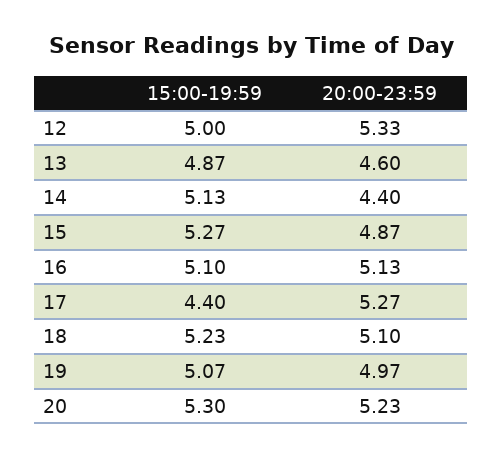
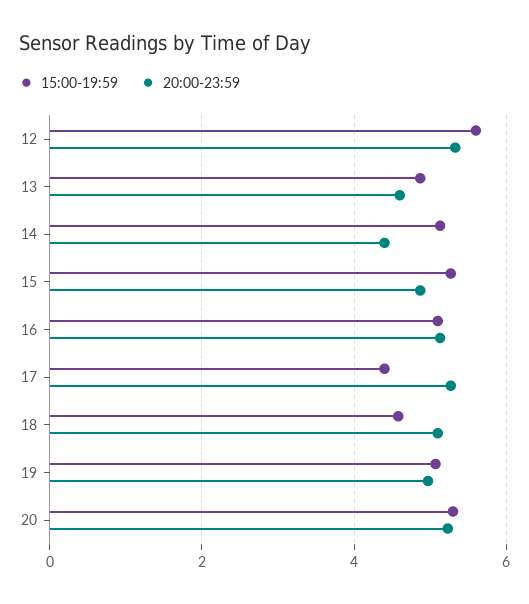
  {
    "15:00-19:59": {
-     "12": 5,
+     "12": 5.6,
      "13": 4.87,
      "14": 5.13,
      "15": 5.27,
      "16": 5.1,
      "17": 4.4,
-     "18": 5.23,
+     "18": 4.6,
      "19": 5.07,
      "20": 5.3
    },
    "20:00-23:59": {
      "12": 5.33,
      "13": 4.6,
      "14": 4.4,
      "15": 4.87,
      "16": 5.13,
      "17": 5.27,
      "18": 5.1,
      "19": 4.97,
      "20": 5.23
    }
  }

